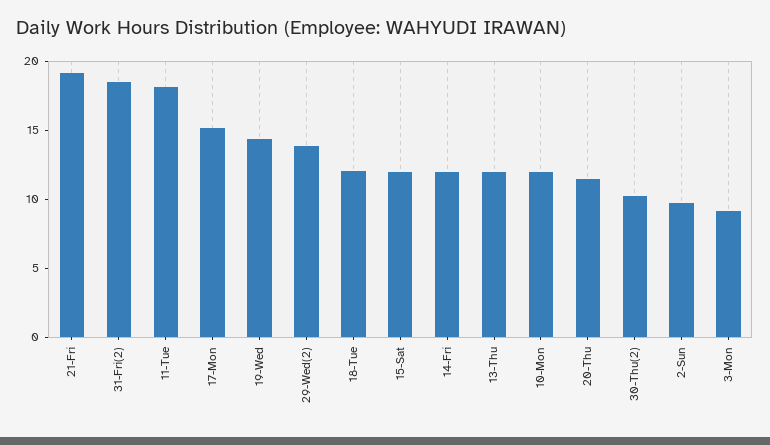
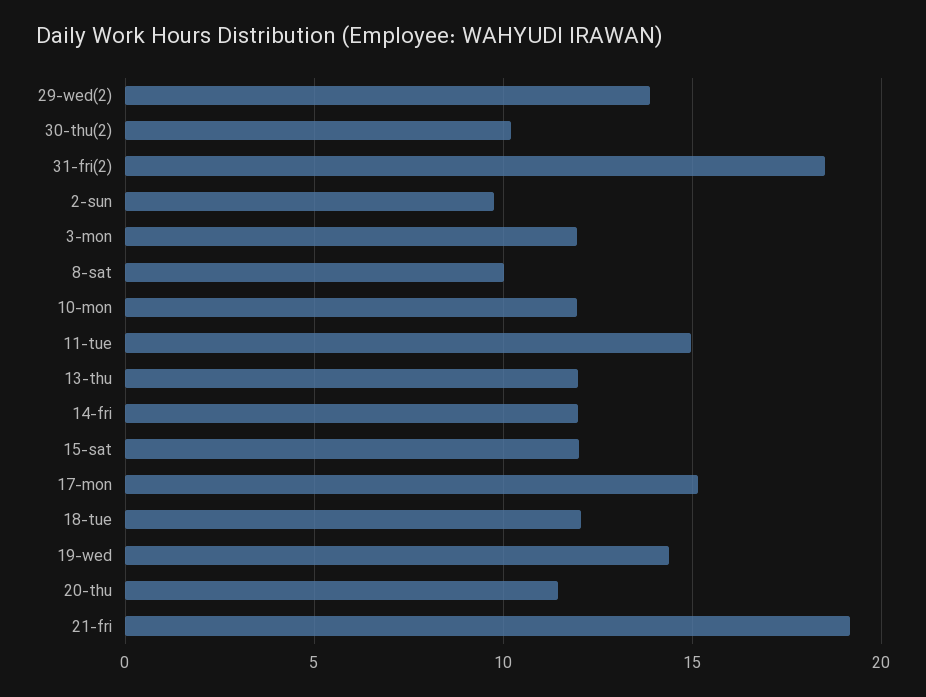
  {
    "21-Fri": 19,
    "31-Fri(2)": 18.5,
-   "11-Tue": 18,
+   "11-Tue": 15,
    "17-Mon": 15,
    "19-Wed": 14.5,
    "29-Wed(2)": 14,
    "18-Tue": 12,
    "15-Sat": 12,
    "14-Fri": 12,
    "13-Thu": 12,
    "10-Mon": 12,
    "20-Thu": 11.5,
    "30-Thu(2)": 10,
    "2-Sun": 10,
-   "3-Mon": 9
+   "3-Mon": 12,
+   "8-sat": 10
  }

